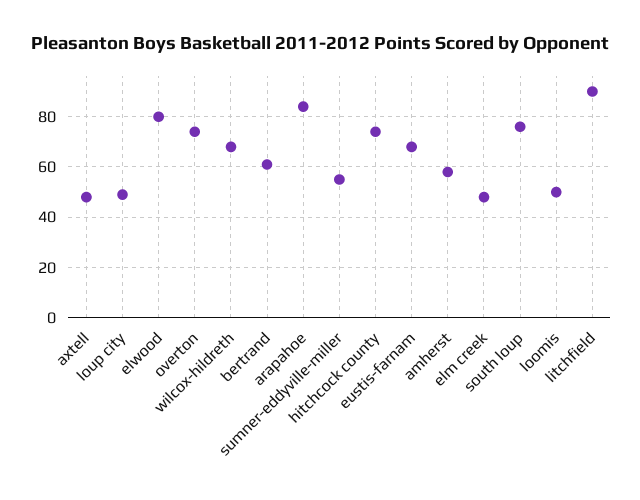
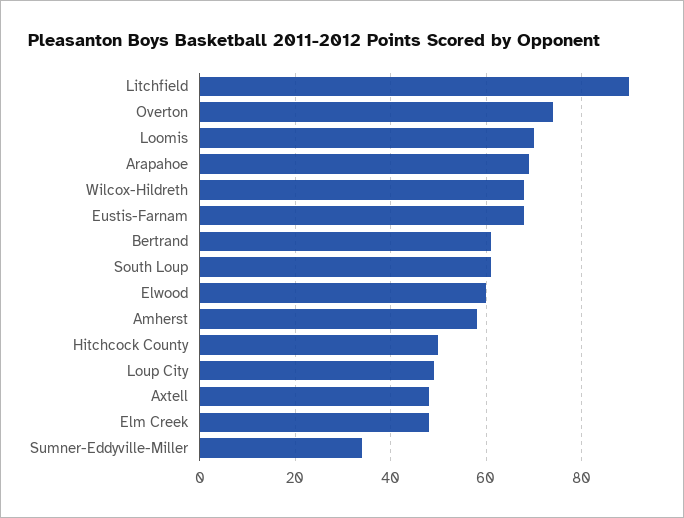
  {
    "axtell": 50,
    "loup city": 50,
-   "elwood": 80,
+   "elwood": 60,
    "overton": 75,
    "wilcox-hildreth": 70,
    "bertrand": 60,
-   "arapahoe": 85,
+   "arapahoe": 70,
-   "sumner-eddyville-miller": 55,
+   "sumner-eddyville-miller": 35,
-   "hitchcock county": 75,
+   "hitchcock county": 50,
    "eustis-farnam": 70,
    "amherst": 60,
    "elm creek": 50,
-   "south loup": 75,
+   "south loup": 60,
-   "loomis": 50,
+   "loomis": 70,
    "litchfield": 90
  }

